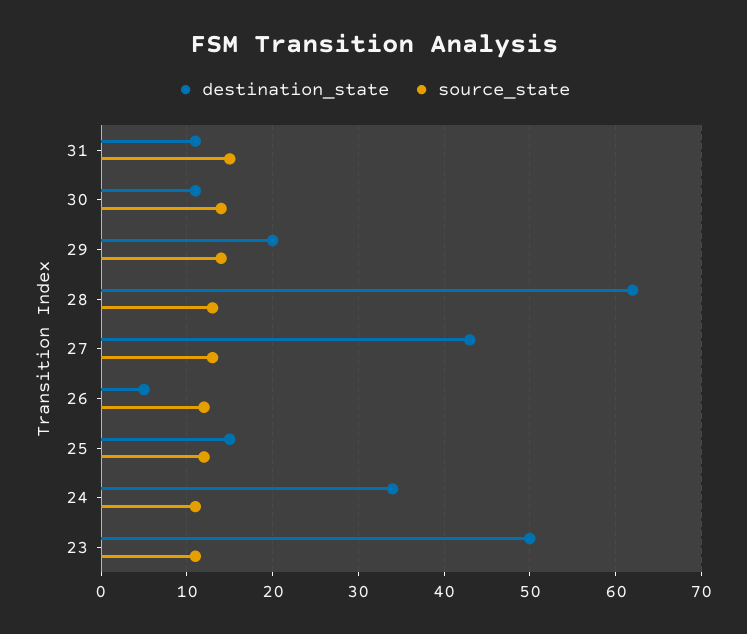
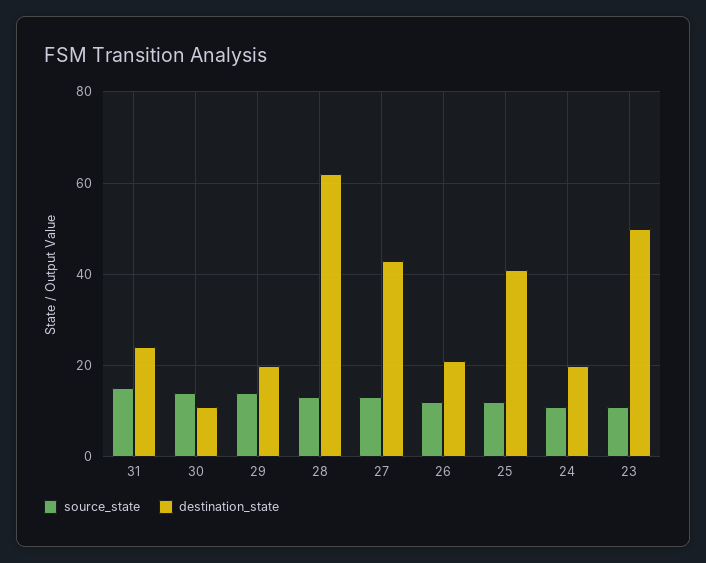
  {
    "destination_state": {
-     "31": 11,
+     "31": 25,
      "30": 11,
      "29": 20,
      "28": 62,
      "27": 43,
-     "26": 5,
+     "26": 20,
-     "25": 15,
+     "25": 40,
-     "24": 34,
+     "24": 20,
      "23": 50
    },
    "source_state": {
      "31": 15,
      "30": 14,
      "29": 14,
      "28": 13,
      "27": 13,
      "26": 12,
      "25": 12,
      "24": 11,
      "23": 11
    }
  }

